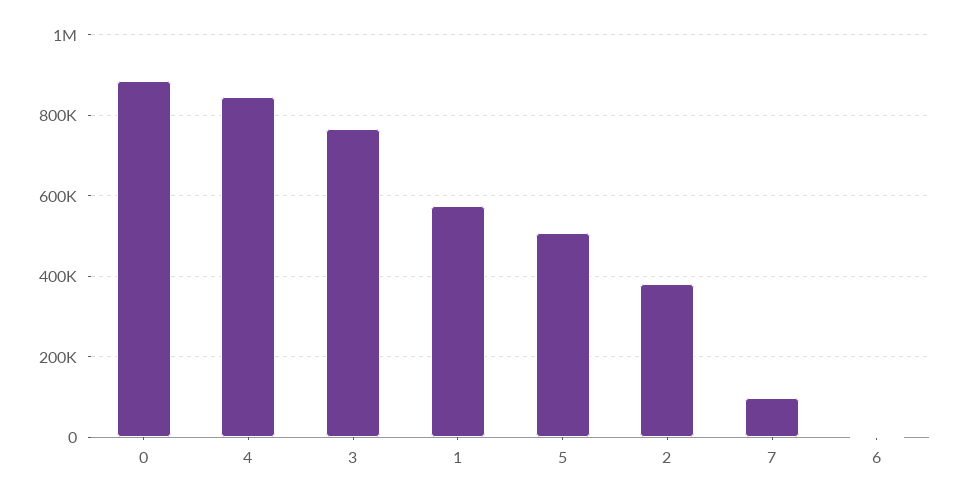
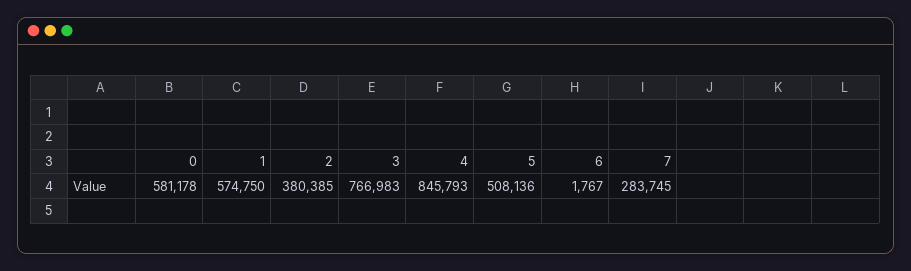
  {
-   "0": 880000,
+   "0": 581178,
    "4": 845793,
    "3": 766983,
    "1": 574750,
    "5": 508136,
    "2": 380385,
-   "7": 100000,
+   "7": 283745,
    "6": 1767
  }

